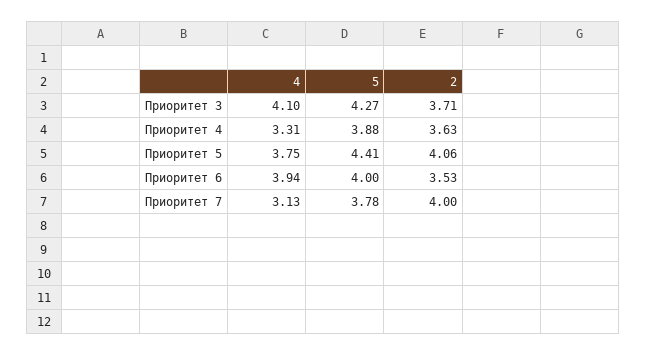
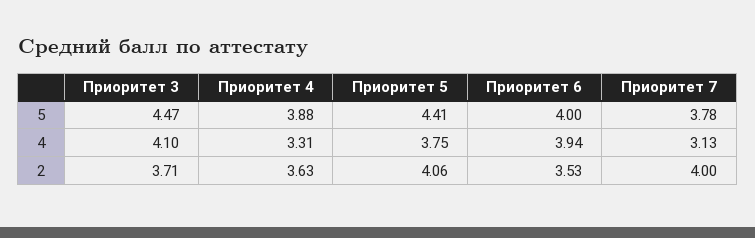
  {
    "4": {
      "Приоритет 3": 4.1,
      "Приоритет 4": 3.31,
      "Приоритет 5": 3.75,
      "Приоритет 6": 3.94,
      "Приоритет 7": 3.13
    },
    "5": {
-     "Приоритет 3": 4.27,
+     "Приоритет 3": 4.47,
      "Приоритет 4": 3.88,
      "Приоритет 5": 4.41,
      "Приоритет 6": 4,
      "Приоритет 7": 3.78
    },
    "2": {
      "Приоритет 3": 3.71,
      "Приоритет 4": 3.63,
      "Приоритет 5": 4.06,
      "Приоритет 6": 3.53,
      "Приоритет 7": 4
    }
  }

